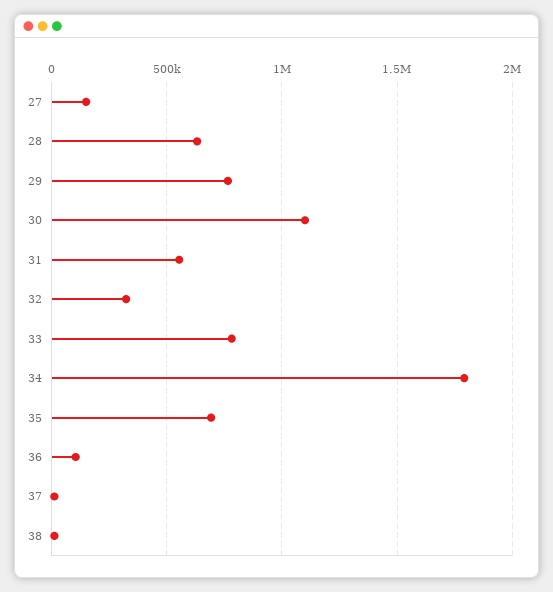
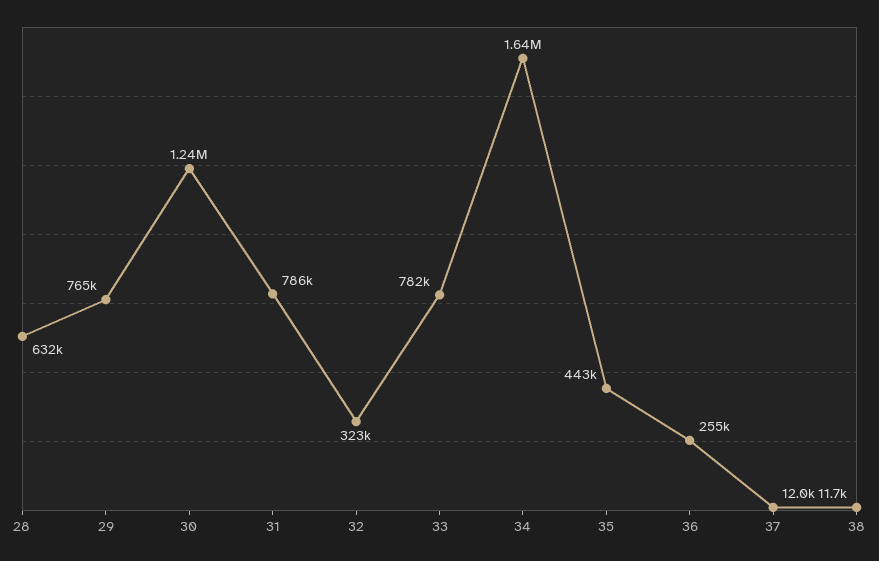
  {
-   "27": 150000,
    "28": 632000,
    "29": 765000,
-   "30": 1100000,
+   "30": 1240000,
-   "31": 550000,
+   "31": 786000,
    "32": 323000,
    "33": 782000,
-   "34": 1800000,
+   "34": 1640000,
-   "35": 700000,
+   "35": 443000,
-   "36": 100000,
+   "36": 255000,
    "37": 12000,
    "38": 11700
  }

